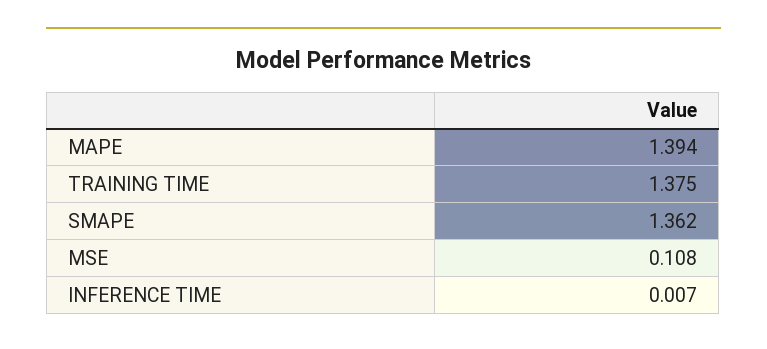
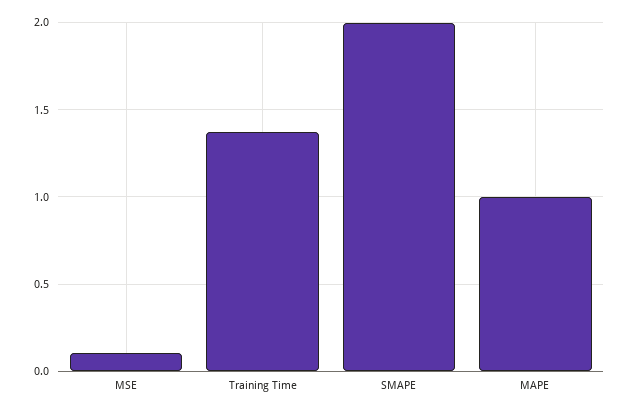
  {
-   "MAPE": 1.394,
+   "MAPE": 1,
    "TRAINING TIME": 1.375,
-   "SMAPE": 1.362,
+   "SMAPE": 2,
-   "MSE": 0.108,
+   "MSE": 0.108
-   "INFERENCE TIME": 0.007
  }

